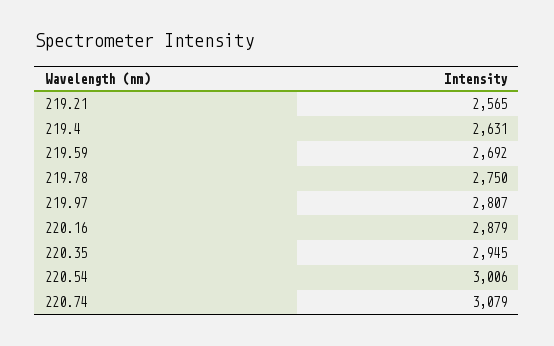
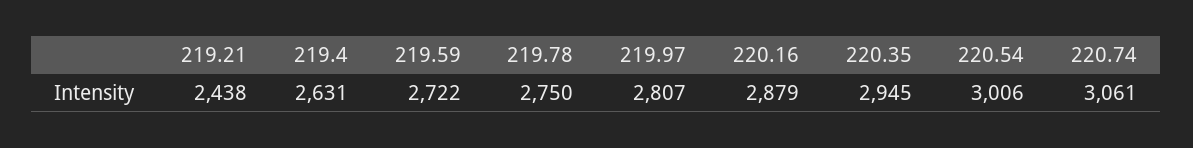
  {
-   "219.21": 2565,
+   "219.21": 2438,
    "219.4": 2631,
-   "219.59": 2692,
+   "219.59": 2722,
    "219.78": 2750,
    "219.97": 2807,
    "220.16": 2879,
    "220.35": 2945,
    "220.54": 3006,
-   "220.74": 3079
+   "220.74": 3061
  }

